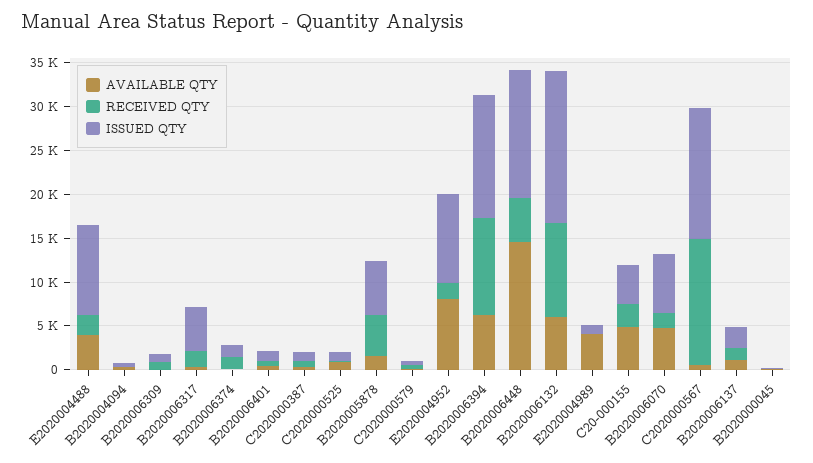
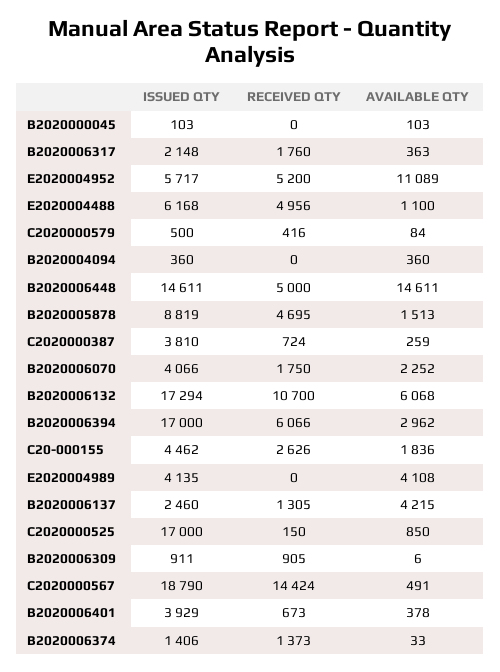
  {
    "AVAILABLE QTY": {
-     "E2020004488": 4000,
+     "E2020004488": 1100,
      "B2020004094": 360,
      "B2020006309": 6,
      "B2020006317": 363,
      "B2020006374": 33,
      "B2020006401": 378,
      "C2020000387": 259,
      "C2020000525": 850,
      "B2020005878": 1513,
      "C2020000579": 84,
-     "E2020004952": 8000,
+     "E2020004952": 11089,
-     "B2020006394": 6000,
+     "B2020006394": 2962,
      "B2020006448": 14611,
      "B2020006132": 6068,
      "E2020004989": 4108,
-     "C20-000155": 5000,
+     "C20-000155": 1836,
-     "B2020006070": 5000,
+     "B2020006070": 2252,
      "C2020000567": 491,
-     "B2020006137": 1000,
+     "B2020006137": 4215,
      "B2020000045": 103
    },
    "RECEIVED QTY": {
-     "E2020004488": 2000,
+     "E2020004488": 4956,
      "B2020004094": 0,
      "B2020006309": 905,
      "B2020006317": 1760,
      "B2020006374": 1373,
      "B2020006401": 673,
      "C2020000387": 724,
      "C2020000525": 150,
      "B2020005878": 4695,
      "C2020000579": 416,
-     "E2020004952": 2000,
+     "E2020004952": 5200,
-     "B2020006394": 11000,
+     "B2020006394": 6066,
      "B2020006448": 5000,
      "B2020006132": 10700,
      "E2020004989": 0,
      "C20-000155": 2626,
      "B2020006070": 1750,
      "C2020000567": 14424,
      "B2020006137": 1305,
      "B2020000045": 0
    },
    "ISSUED QTY": {
-     "E2020004488": 10000,
+     "E2020004488": 6168,
      "B2020004094": 360,
      "B2020006309": 911,
-     "B2020006317": 5000,
+     "B2020006317": 2148,
      "B2020006374": 1406,
-     "B2020006401": 1000,
+     "B2020006401": 3929,
-     "C2020000387": 1000,
+     "C2020000387": 3810,
-     "C2020000525": 1000,
+     "C2020000525": 17000,
-     "B2020005878": 6000,
+     "B2020005878": 8819,
      "C2020000579": 500,
-     "E2020004952": 10000,
+     "E2020004952": 5717,
-     "B2020006394": 14000,
+     "B2020006394": 17000,
      "B2020006448": 14611,
      "B2020006132": 17294,
-     "E2020004989": 1000,
+     "E2020004989": 4135,
      "C20-000155": 4462,
-     "B2020006070": 7000,
+     "B2020006070": 4066,
-     "C2020000567": 15000,
+     "C2020000567": 18790,
      "B2020006137": 2460,
      "B2020000045": 103
    }
  }

